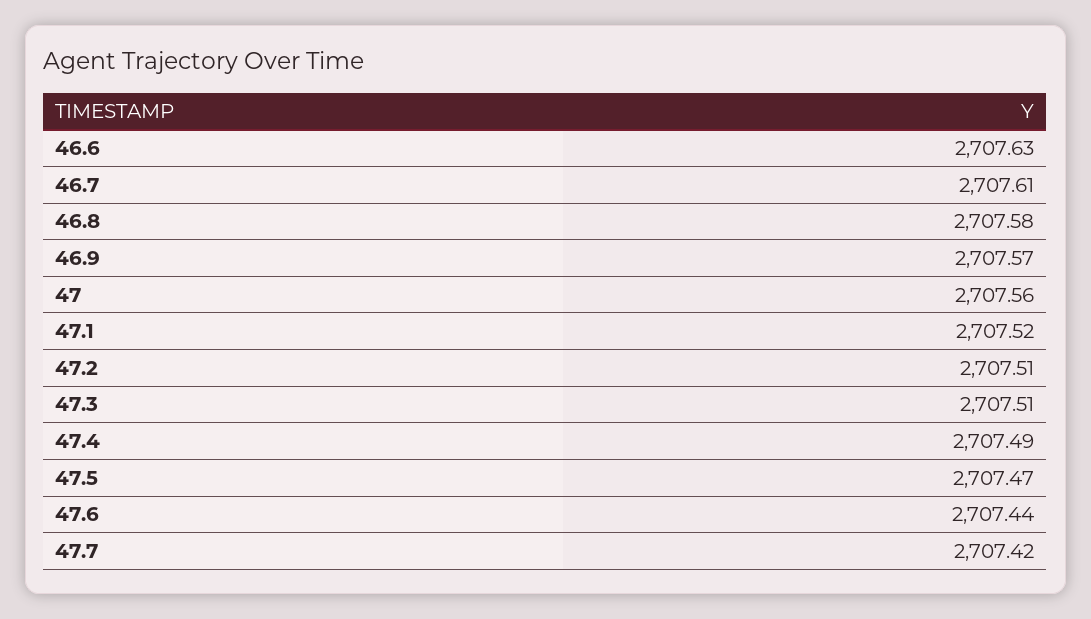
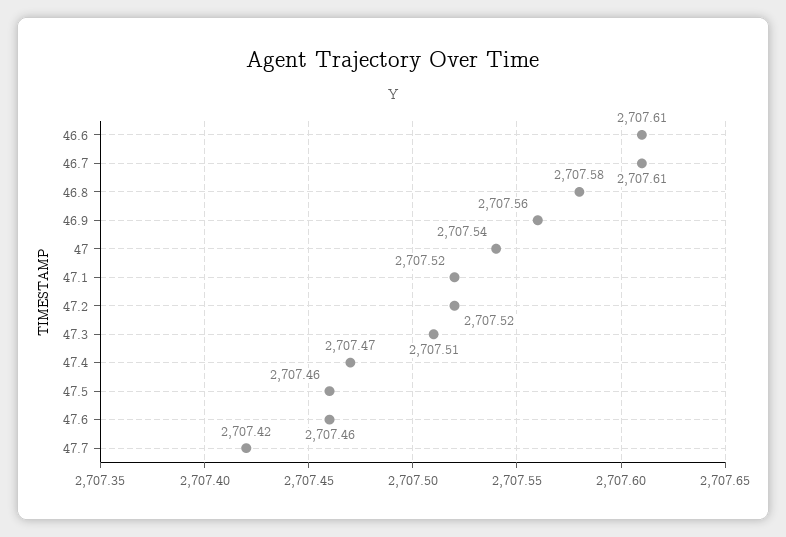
  {
-   "46.6": 2707.63,
+   "46.6": 2707.61,
    "46.7": 2707.61,
    "46.8": 2707.58,
-   "46.9": 2707.57,
+   "46.9": 2707.56,
-   "47": 2707.56,
+   "47": 2707.54,
    "47.1": 2707.52,
-   "47.2": 2707.51,
+   "47.2": 2707.52,
    "47.3": 2707.51,
-   "47.4": 2707.49,
+   "47.4": 2707.47,
-   "47.5": 2707.47,
+   "47.5": 2707.46,
-   "47.6": 2707.44,
+   "47.6": 2707.46,
    "47.7": 2707.42
  }

